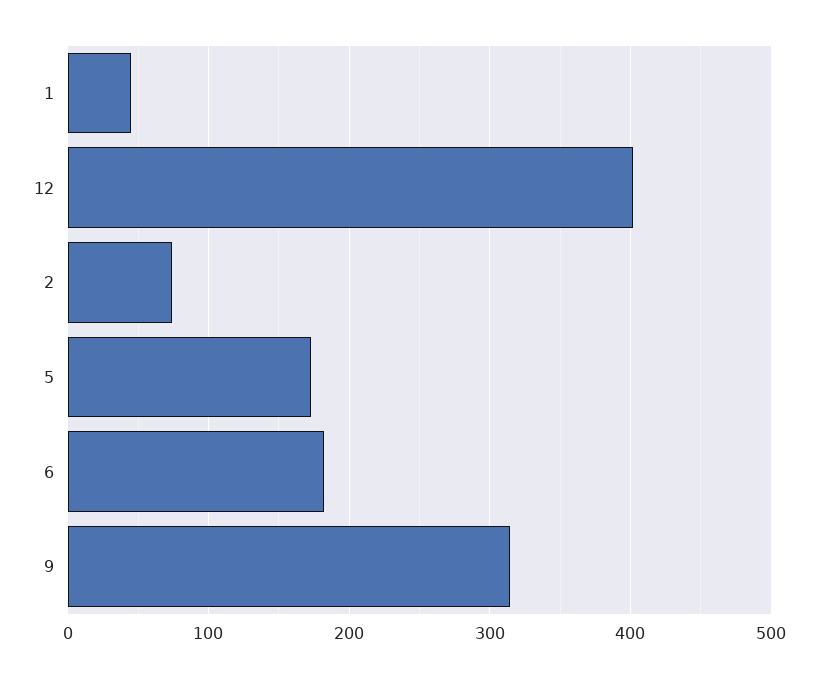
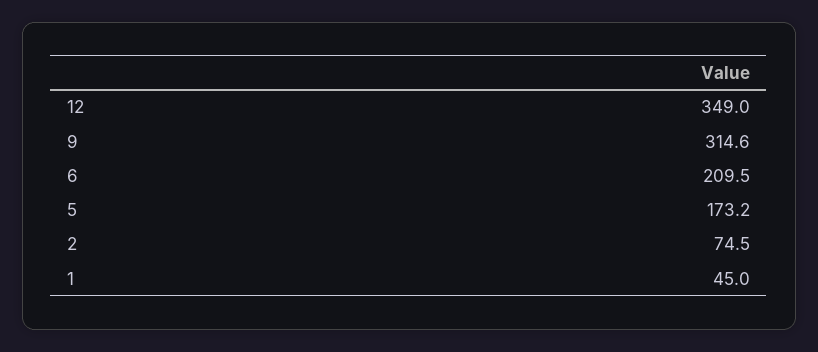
  {
    "1": 45,
-   "12": 400,
+   "12": 349,
    "2": 74.5,
    "5": 173.2,
-   "6": 180,
+   "6": 209.5,
    "9": 314.6
  }

